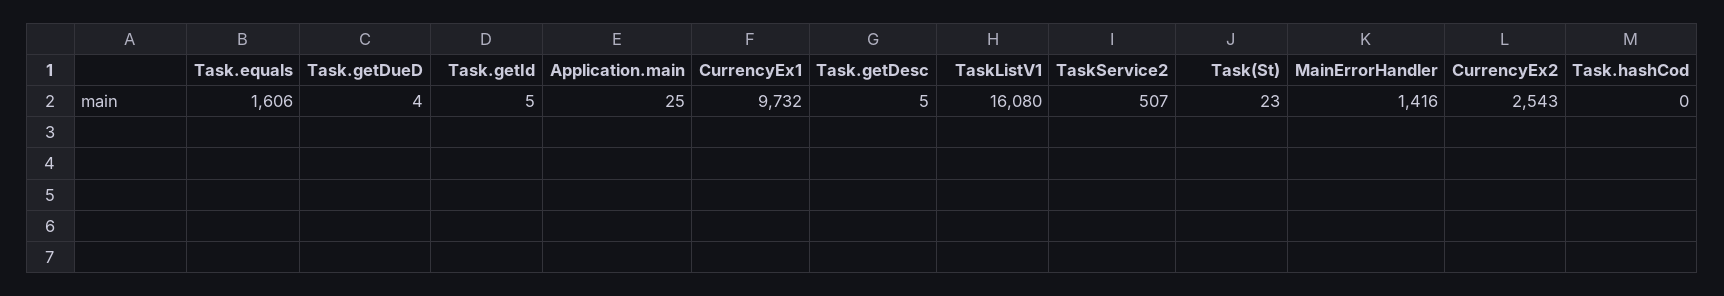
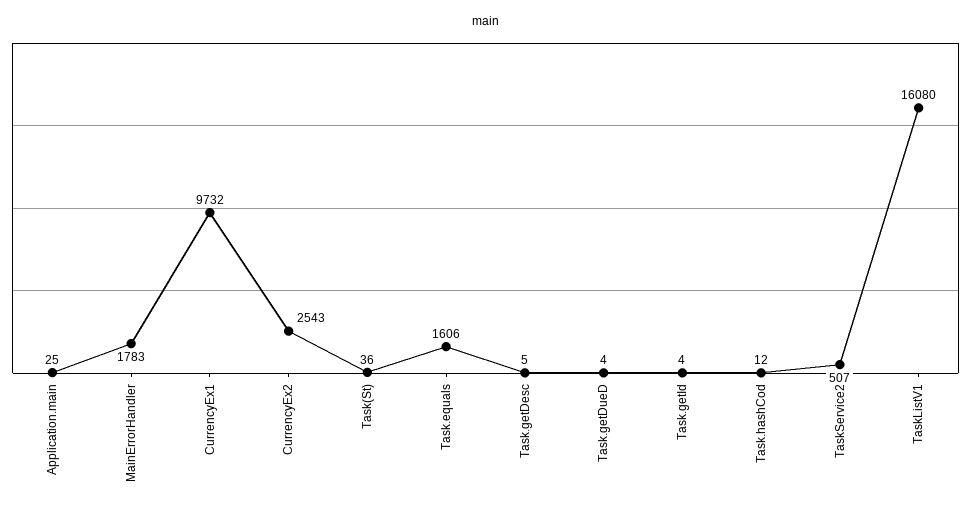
  {
    "Task.equals": 1606,
    "Task.getDueD": 4,
-   "Task.getId": 5,
+   "Task.getId": 4,
    "Application.main": 25,
    "CurrencyEx1": 9732,
    "Task.getDesc": 5,
    "TaskListV1": 16080,
    "TaskService2": 507,
-   "Task(St)": 23,
+   "Task(St)": 36,
-   "MainErrorHandler": 1416,
+   "MainErrorHandler": 1783,
    "CurrencyEx2": 2543,
-   "Task.hashCod": 0
+   "Task.hashCod": 12
  }

